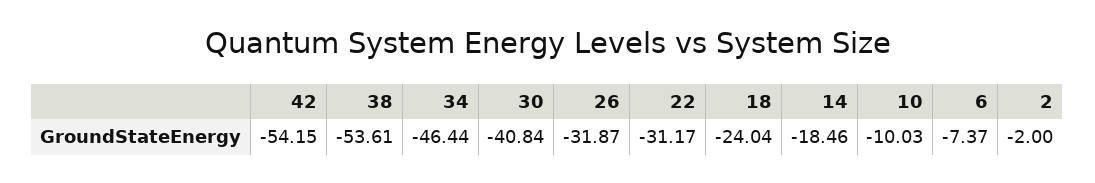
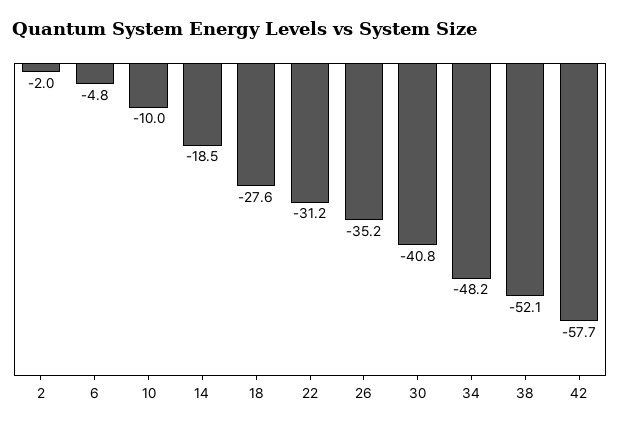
  {
-   "42": -54.15,
+   "42": -57.7,
-   "38": -53.61,
+   "38": -52.1,
-   "34": -46.44,
+   "34": -48.2,
    "30": -40.84,
-   "26": -31.87,
+   "26": -35.2,
    "22": -31.17,
-   "18": -24.04,
+   "18": -27.6,
    "14": -18.46,
    "10": -10.03,
-   "6": -7.37,
+   "6": -4.8,
    "2": -2
  }

